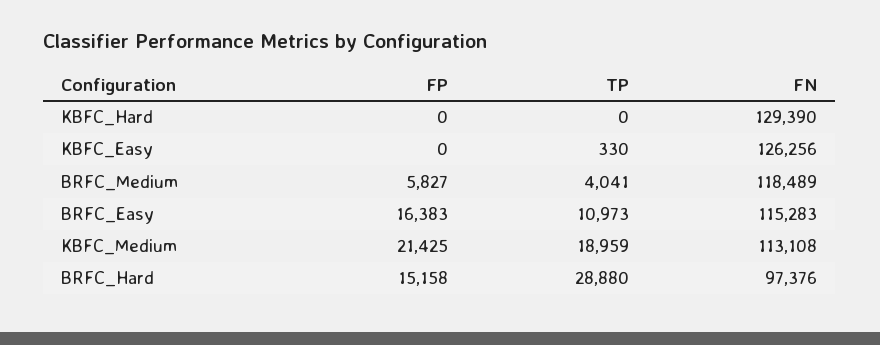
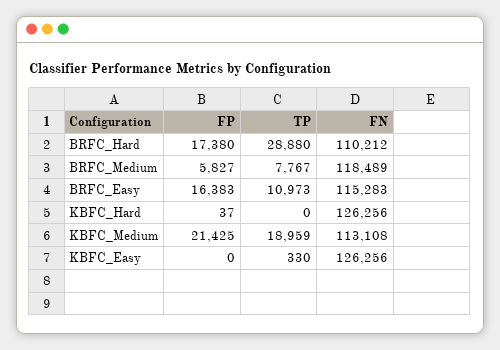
  {
    "FP": {
-     "KBFC_Hard": 0,
+     "KBFC_Hard": 37,
      "KBFC_Easy": 0,
      "BRFC_Medium": 5827,
      "BRFC_Easy": 16383,
      "KBFC_Medium": 21425,
-     "BRFC_Hard": 15158
+     "BRFC_Hard": 17380
    },
    "TP": {
      "KBFC_Hard": 0,
      "KBFC_Easy": 330,
-     "BRFC_Medium": 4041,
+     "BRFC_Medium": 7767,
      "BRFC_Easy": 10973,
      "KBFC_Medium": 18959,
      "BRFC_Hard": 28880
    },
    "FN": {
-     "KBFC_Hard": 129390,
+     "KBFC_Hard": 126256,
      "KBFC_Easy": 126256,
      "BRFC_Medium": 118489,
      "BRFC_Easy": 115283,
      "KBFC_Medium": 113108,
-     "BRFC_Hard": 97376
+     "BRFC_Hard": 110212
    }
  }

